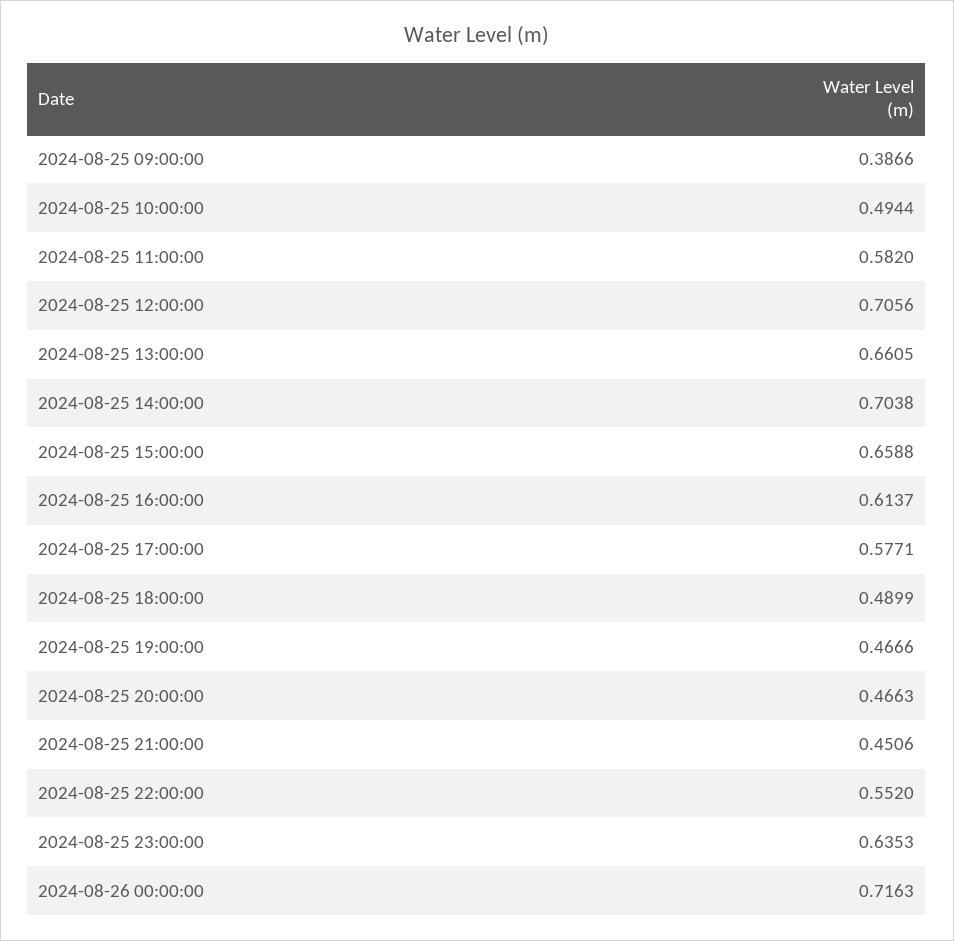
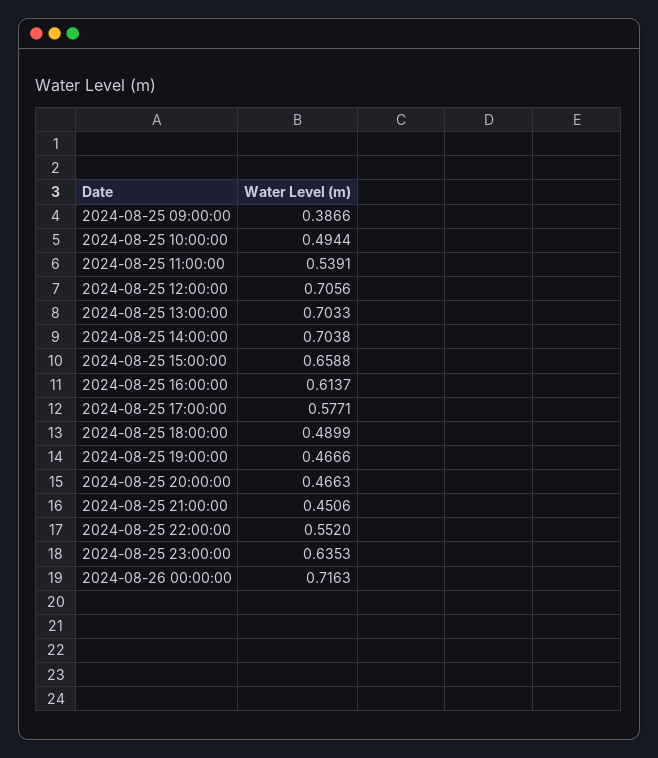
  {
    "2024-08-25 09:00:00": 0.3866,
    "2024-08-25 10:00:00": 0.4944,
-   "2024-08-25 11:00:00": 0.582,
+   "2024-08-25 11:00:00": 0.5391,
    "2024-08-25 12:00:00": 0.7056,
-   "2024-08-25 13:00:00": 0.6605,
+   "2024-08-25 13:00:00": 0.7033,
    "2024-08-25 14:00:00": 0.7038,
    "2024-08-25 15:00:00": 0.6588,
    "2024-08-25 16:00:00": 0.6137,
    "2024-08-25 17:00:00": 0.5771,
    "2024-08-25 18:00:00": 0.4899,
    "2024-08-25 19:00:00": 0.4666,
    "2024-08-25 20:00:00": 0.4663,
    "2024-08-25 21:00:00": 0.4506,
    "2024-08-25 22:00:00": 0.552,
    "2024-08-25 23:00:00": 0.6353,
    "2024-08-26 00:00:00": 0.7163
  }

